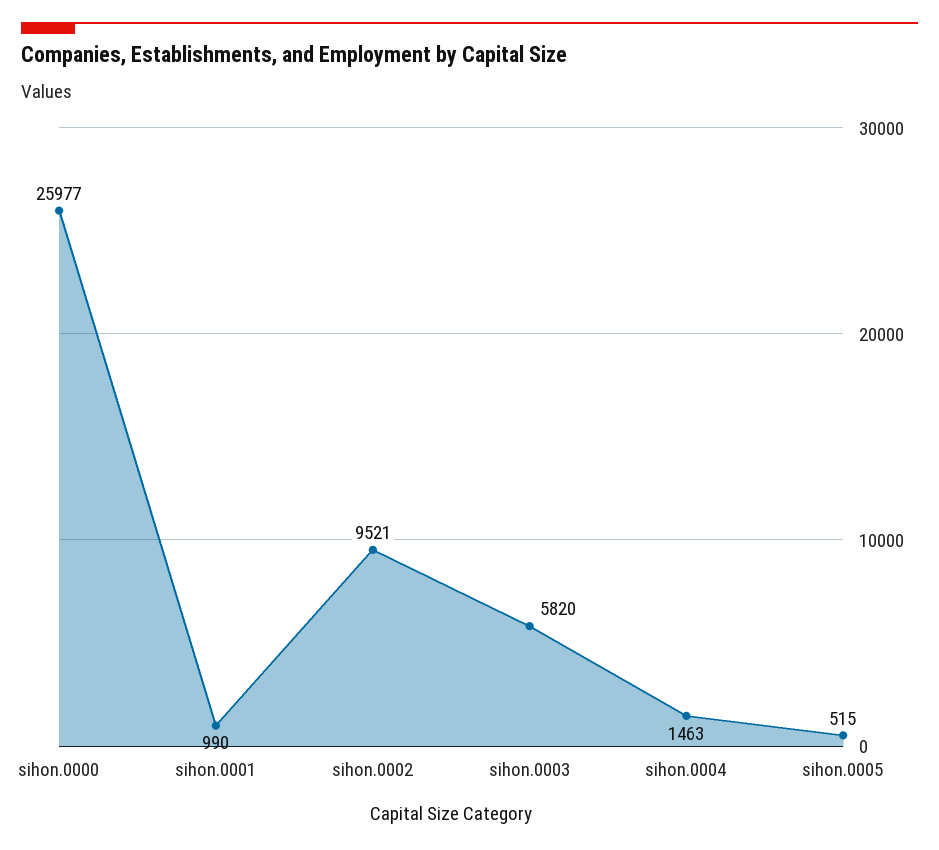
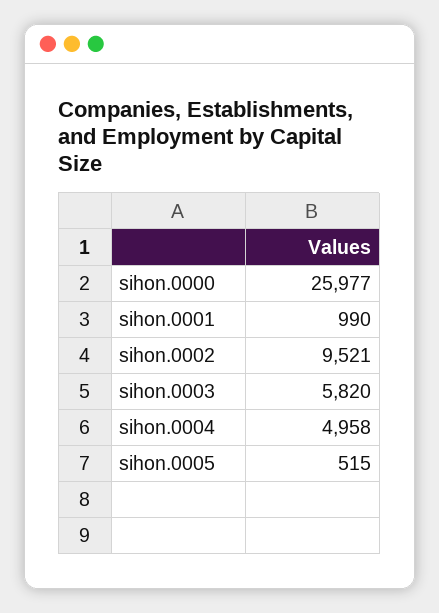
  {
    "sihon.0000": 25977,
    "sihon.0001": 990,
    "sihon.0002": 9521,
    "sihon.0003": 5820,
-   "sihon.0004": 1463,
+   "sihon.0004": 4958,
    "sihon.0005": 515
  }

